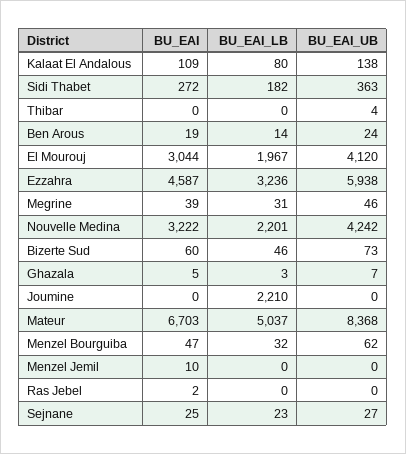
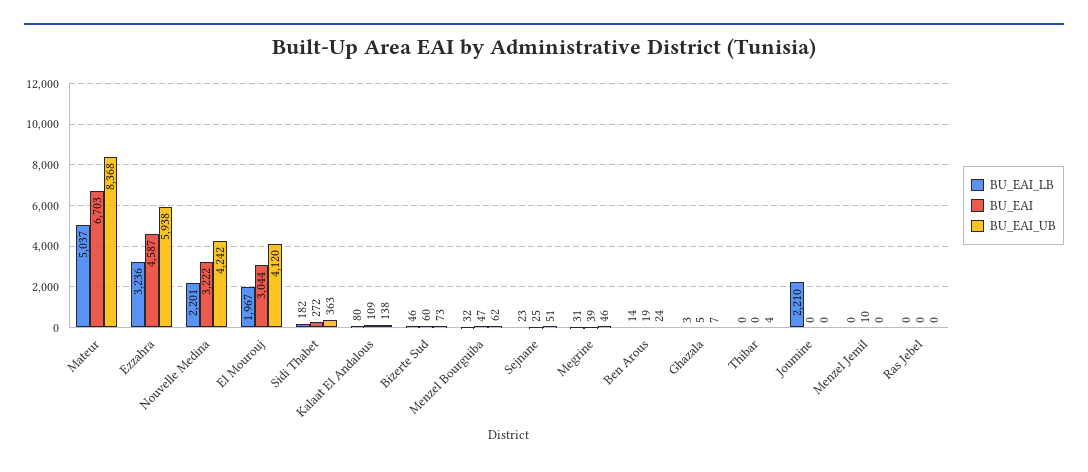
  {
    "BU_EAI": {
      "Kalaat El Andalous": 109,
      "Sidi Thabet": 272,
      "Thibar": 0,
      "Ben Arous": 19,
      "El Mourouj": 3044,
      "Ezzahra": 4587,
      "Megrine": 39,
      "Nouvelle Medina": 3222,
      "Bizerte Sud": 60,
      "Ghazala": 5,
      "Joumine": 0,
      "Mateur": 6703,
      "Menzel Bourguiba": 47,
      "Menzel Jemil": 10,
-     "Ras Jebel": 2,
+     "Ras Jebel": 0,
      "Sejnane": 25
    },
    "BU_EAI_LB": {
      "Kalaat El Andalous": 80,
      "Sidi Thabet": 182,
      "Thibar": 0,
      "Ben Arous": 14,
      "El Mourouj": 1967,
      "Ezzahra": 3236,
      "Megrine": 31,
      "Nouvelle Medina": 2201,
      "Bizerte Sud": 46,
      "Ghazala": 3,
      "Joumine": 2210,
      "Mateur": 5037,
      "Menzel Bourguiba": 32,
      "Menzel Jemil": 0,
      "Ras Jebel": 0,
      "Sejnane": 23
    },
    "BU_EAI_UB": {
      "Kalaat El Andalous": 138,
      "Sidi Thabet": 363,
      "Thibar": 4,
      "Ben Arous": 24,
      "El Mourouj": 4120,
      "Ezzahra": 5938,
      "Megrine": 46,
      "Nouvelle Medina": 4242,
      "Bizerte Sud": 73,
      "Ghazala": 7,
      "Joumine": 0,
      "Mateur": 8368,
      "Menzel Bourguiba": 62,
      "Menzel Jemil": 0,
      "Ras Jebel": 0,
-     "Sejnane": 27
+     "Sejnane": 51
    }
  }

